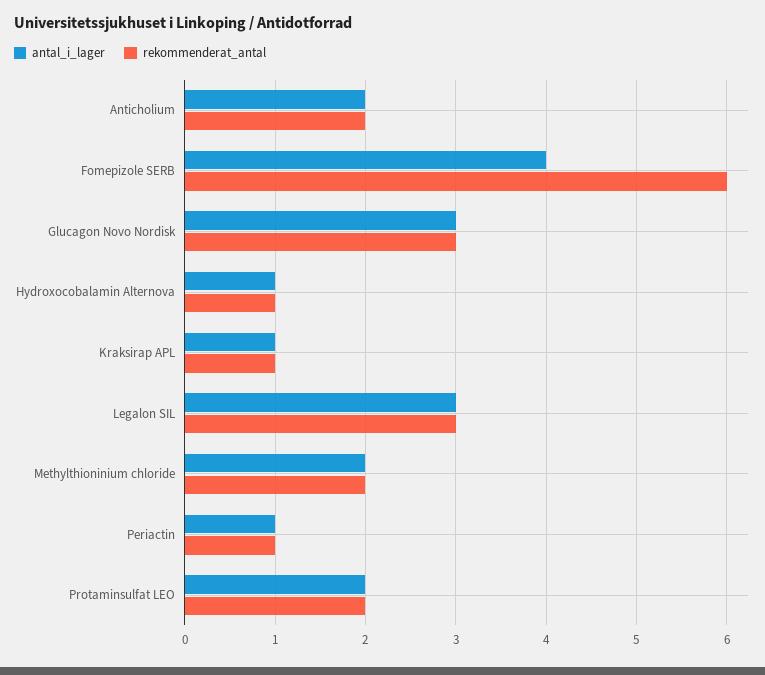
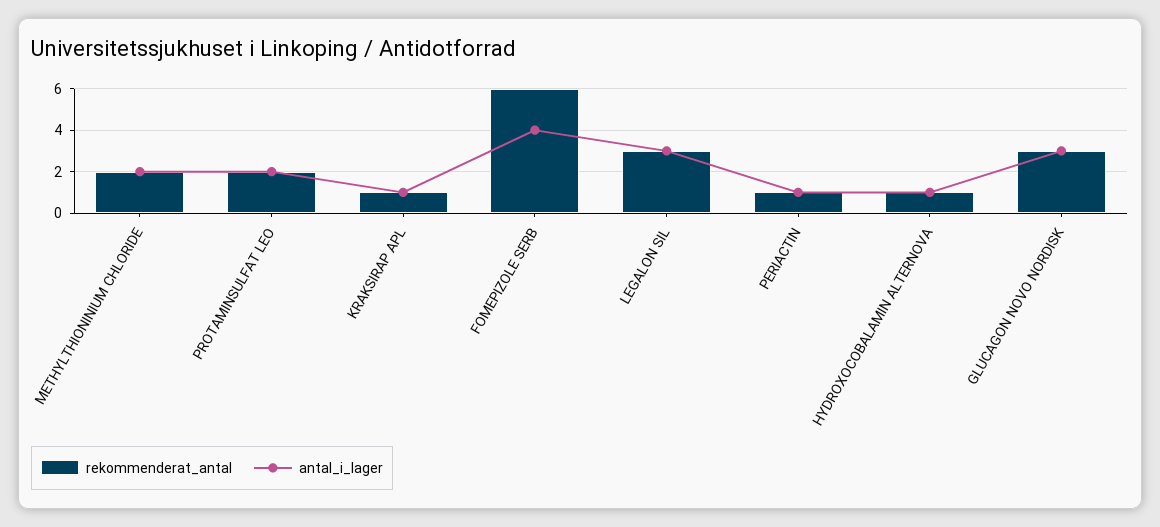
  {
    "antal_i_lager": {
-     "Anticholium": 2,
      "Fomepizole SERB": 4,
      "Glucagon Novo Nordisk": 3,
      "Hydroxocobalamin Alternova": 1,
      "Kraksirap APL": 1,
      "Legalon SIL": 3,
      "Methylthioninium chloride": 2,
      "Periactin": 1,
      "Protaminsulfat LEO": 2
    },
    "rekommenderat_antal": {
-     "Anticholium": 2,
      "Fomepizole SERB": 6,
      "Glucagon Novo Nordisk": 3,
      "Hydroxocobalamin Alternova": 1,
      "Kraksirap APL": 1,
      "Legalon SIL": 3,
      "Methylthioninium chloride": 2,
      "Periactin": 1,
      "Protaminsulfat LEO": 2
    }
  }

